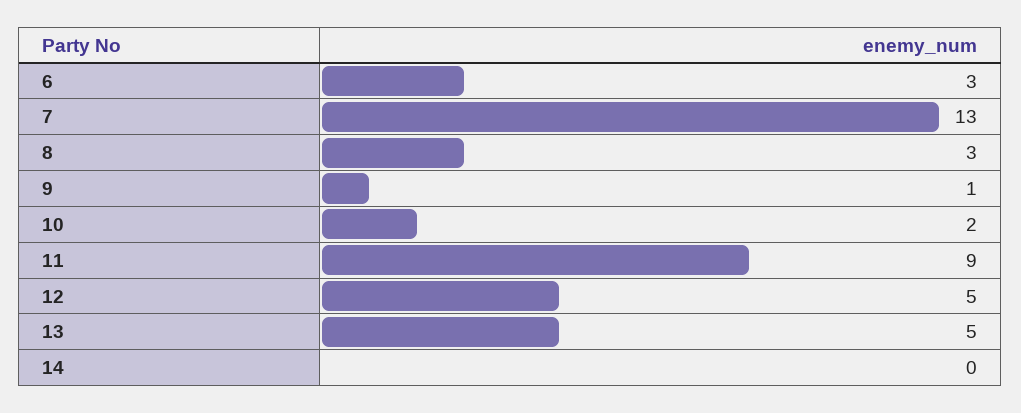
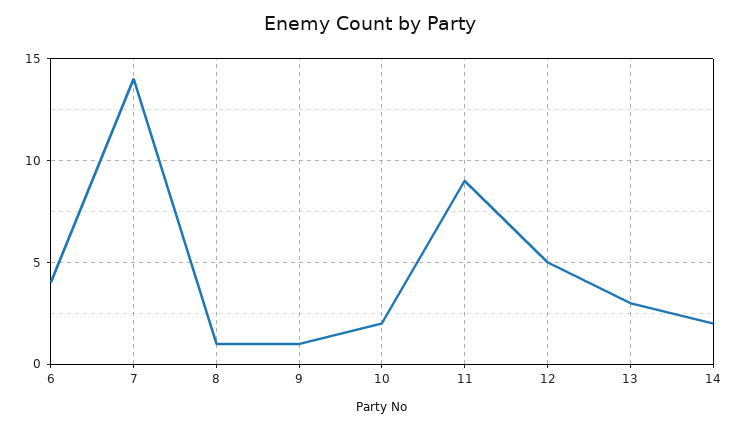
  {
-   "6": 3,
+   "6": 4,
-   "7": 13,
+   "7": 14,
-   "8": 3,
+   "8": 1,
    "9": 1,
    "10": 2,
    "11": 9,
    "12": 5,
-   "13": 5,
+   "13": 3,
-   "14": 0
+   "14": 2
  }

